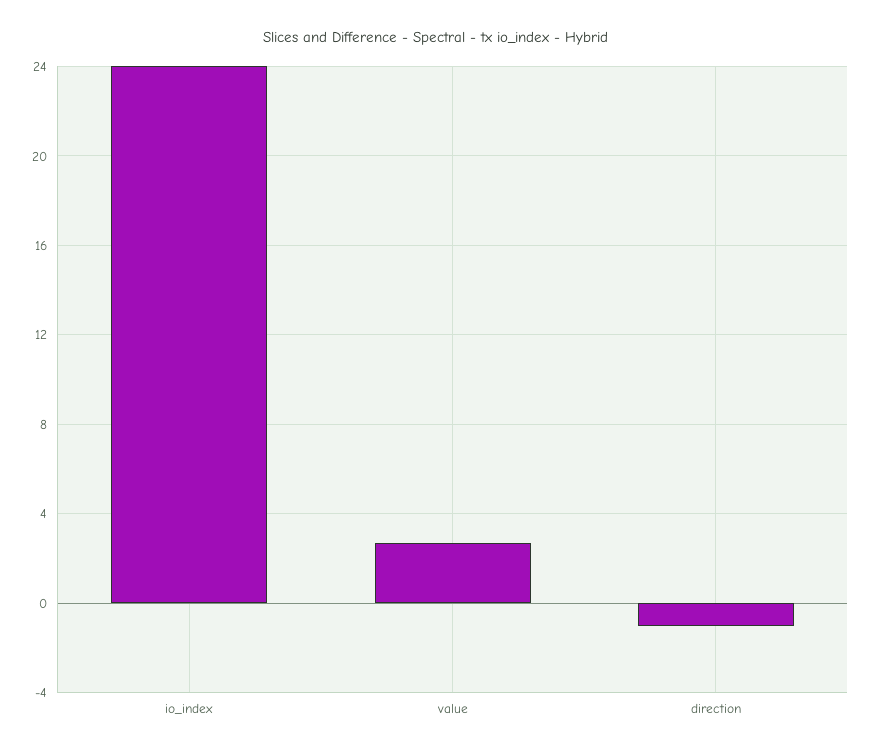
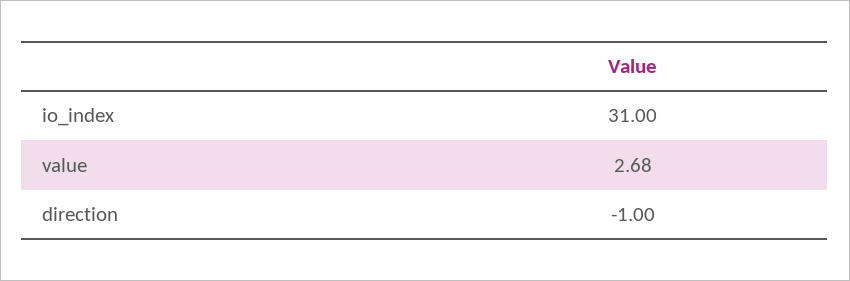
  {
-   "io_index": 24,
+   "io_index": 31,
    "value": 2.68,
    "direction": -1
  }

